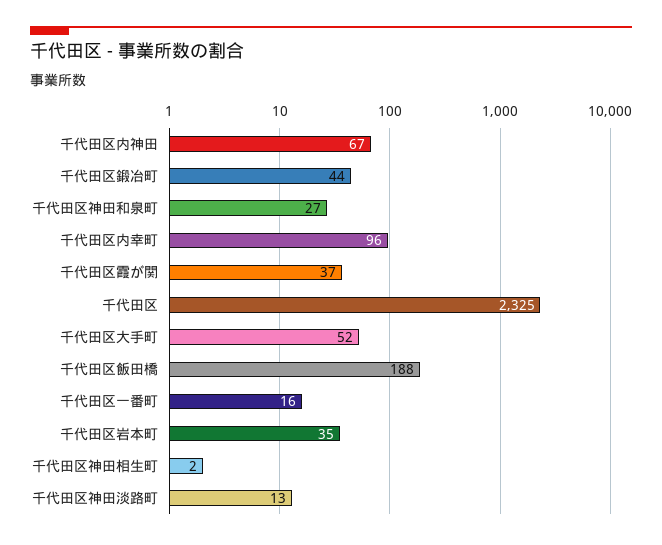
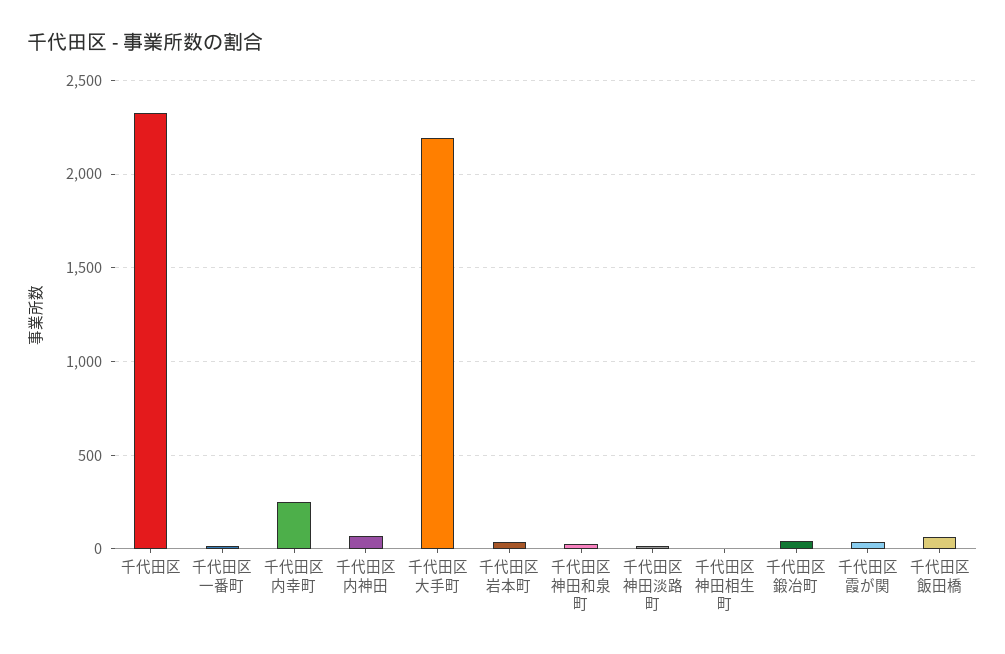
  {
    "千代田区内神田": 67,
    "千代田区鍛冶町": 44,
    "千代田区神田和泉町": 27,
-   "千代田区内幸町": 96,
+   "千代田区内幸町": 250,
    "千代田区霞が関": 37,
    "千代田区": 2325,
-   "千代田区大手町": 52,
+   "千代田区大手町": 2200,
-   "千代田区飯田橋": 188,
+   "千代田区飯田橋": 50,
    "千代田区一番町": 16,
    "千代田区岩本町": 35,
    "千代田区神田相生町": 2,
    "千代田区神田淡路町": 13
  }

